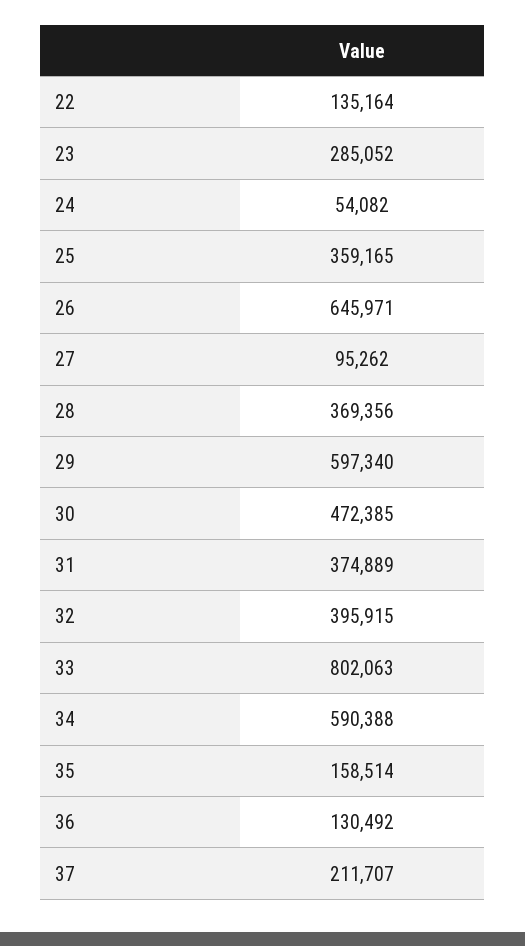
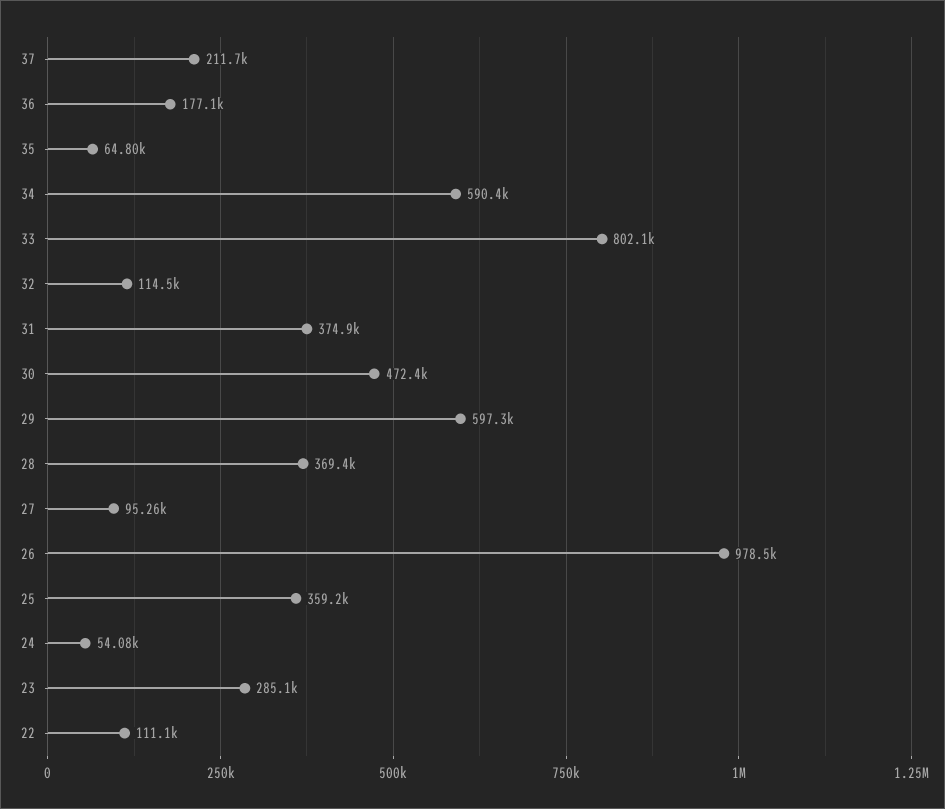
  {
-   "22": 135164,
+   "22": 111100,
    "23": 285052,
    "24": 54082,
    "25": 359165,
-   "26": 645971,
+   "26": 978500,
    "27": 95262,
    "28": 369356,
    "29": 597340,
    "30": 472385,
    "31": 374889,
-   "32": 395915,
+   "32": 114500,
    "33": 802063,
    "34": 590388,
-   "35": 158514,
+   "35": 64800,
-   "36": 130492,
+   "36": 177100,
    "37": 211707
  }

